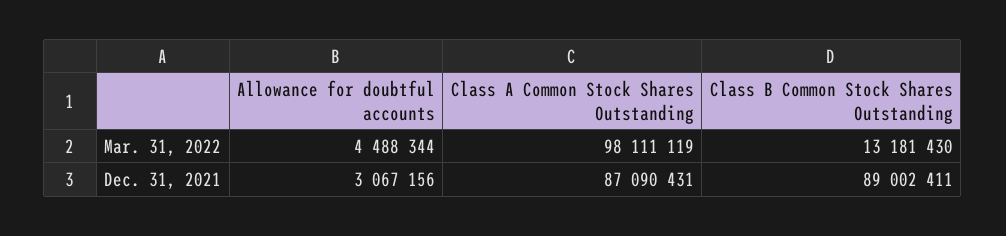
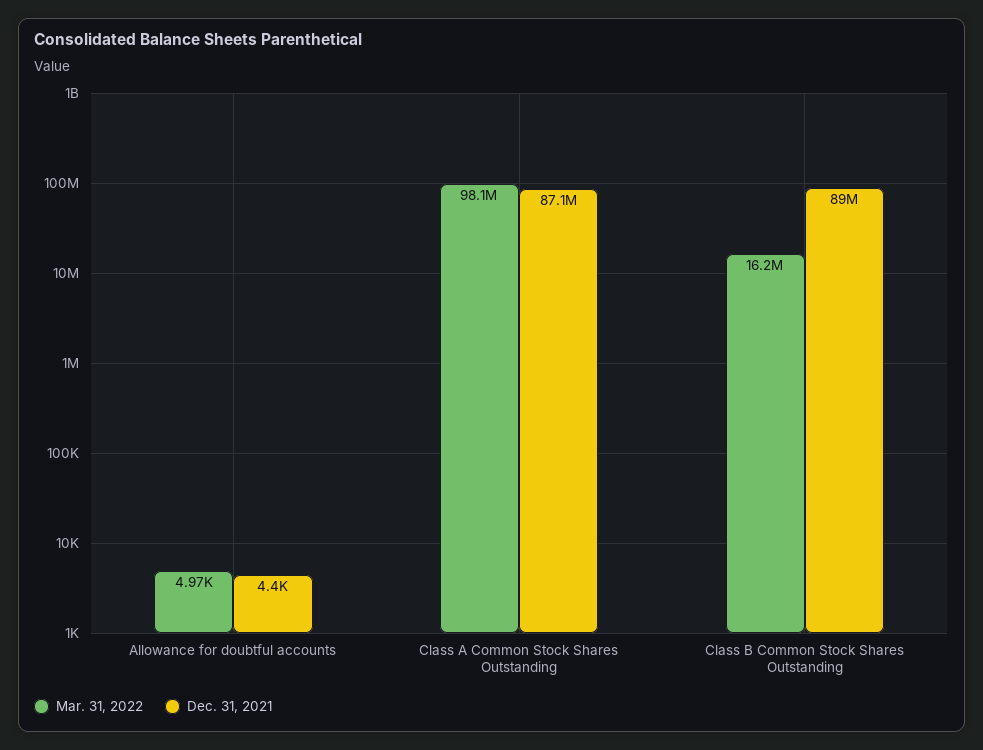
  {
    "Mar. 31, 2022": {
-     "Allowance for doubtful accounts": 4488344,
+     "Allowance for doubtful accounts": 4970,
      "Class A Common Stock Shares Outstanding": 98111119,
-     "Class B Common Stock Shares Outstanding": 13181430
+     "Class B Common Stock Shares Outstanding": 16200000
    },
    "Dec. 31, 2021": {
-     "Allowance for doubtful accounts": 3067156,
+     "Allowance for doubtful accounts": 4400,
      "Class A Common Stock Shares Outstanding": 87090431,
      "Class B Common Stock Shares Outstanding": 89002411
    }
  }

